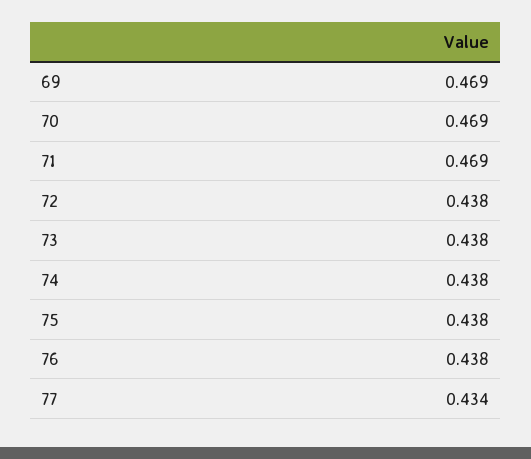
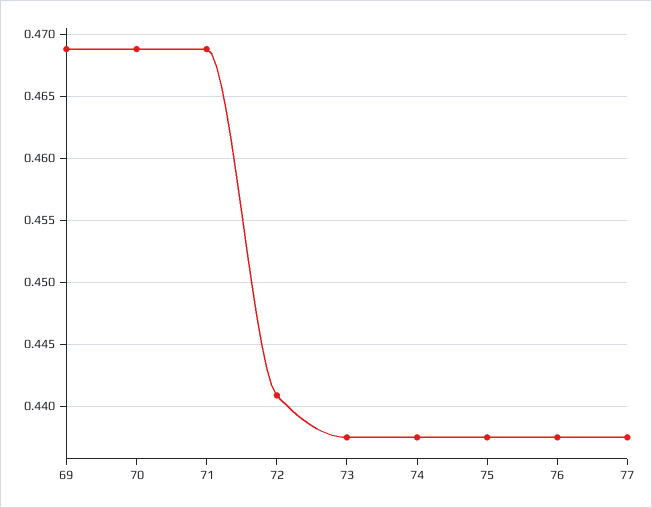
  {
    "69": 0.469,
    "70": 0.469,
    "71": 0.469,
-   "72": 0.438,
+   "72": 0.441,
    "73": 0.438,
    "74": 0.438,
    "75": 0.438,
    "76": 0.438,
-   "77": 0.434
+   "77": 0.4375
  }

